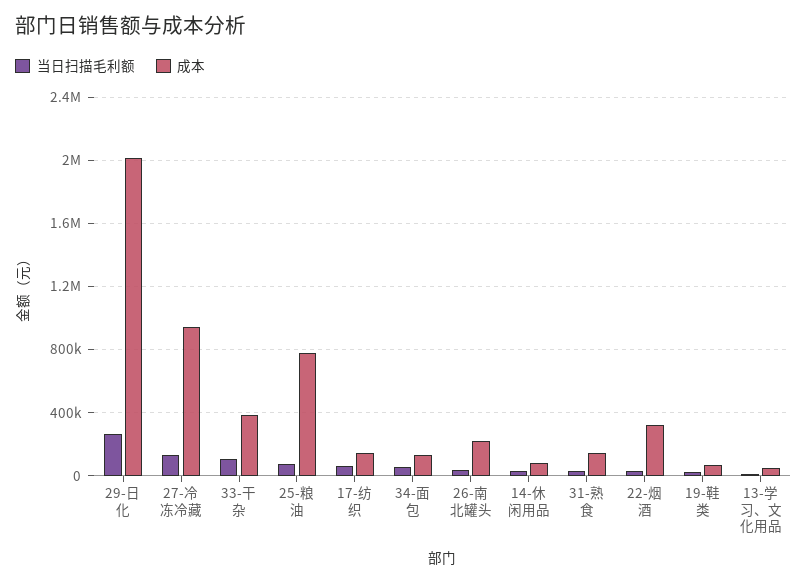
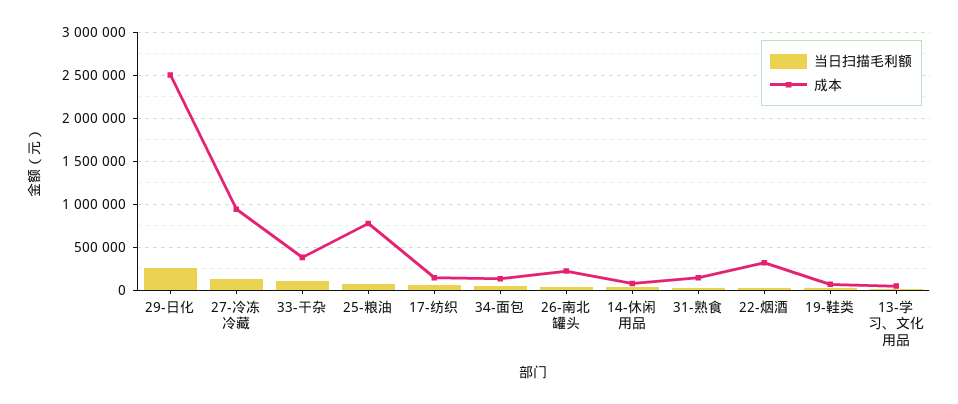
  {
    "当日扫描毛利额": {
      "29-日化": 250000,
      "27-冷冻冷藏": 150000,
      "33-干杂": 100000,
      "25-粮油": 100000,
      "17-纺织": 50000,
      "34-面包": 50000,
      "26-南北罐头": 50000,
      "14-休闲用品": 50000,
      "31-熟食": 50000,
      "22-烟酒": 50000,
      "19-鞋类": 0,
      "13-学习、文化用品": 0
    },
    "成本": {
-     "29-日化": 2000000,
+     "29-日化": 2500000,
      "27-冷冻冷藏": 950000,
      "33-干杂": 400000,
      "25-粮油": 800000,
      "17-纺织": 150000,
      "34-面包": 150000,
      "26-南北罐头": 200000,
      "14-休闲用品": 100000,
      "31-熟食": 150000,
      "22-烟酒": 300000,
      "19-鞋类": 50000,
      "13-学习、文化用品": 50000
    }
  }

